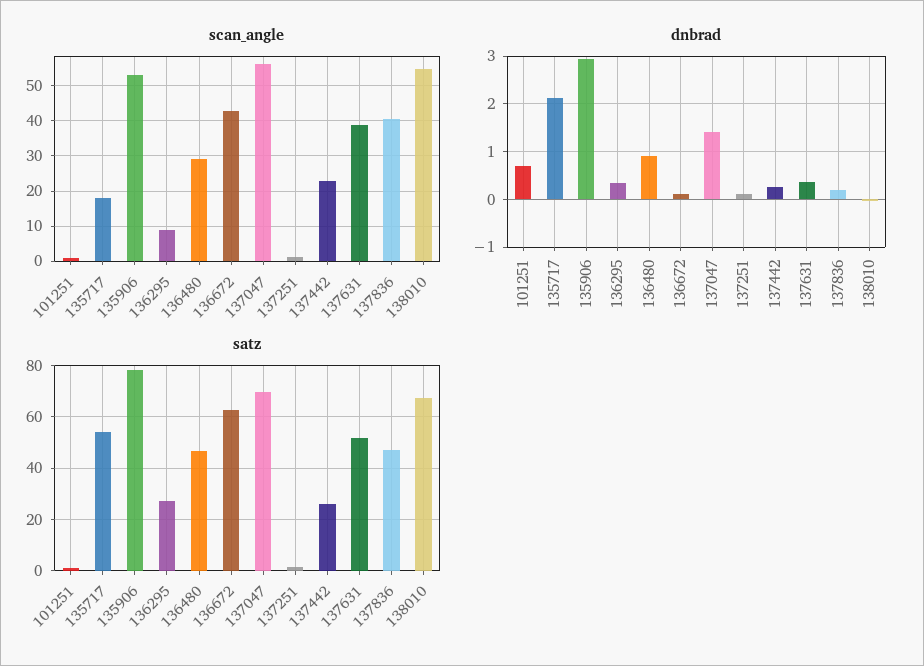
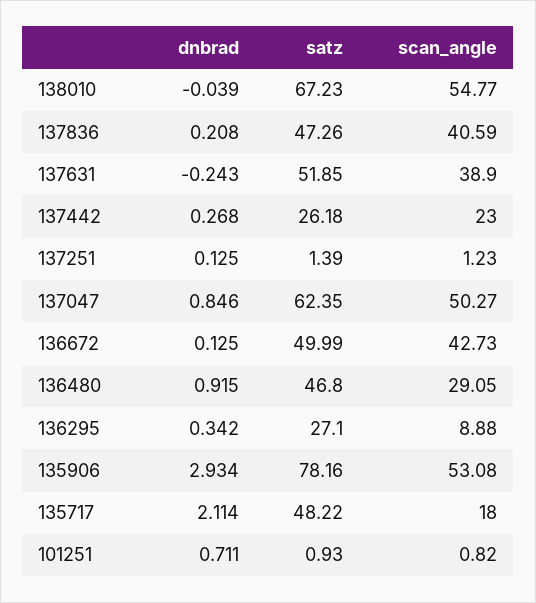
  {
    "scan_angle": {
      "101251": 0.82,
      "135717": 18,
      "135906": 53.08,
      "136295": 8.88,
      "136480": 29.05,
      "136672": 42.73,
-     "137047": 56,
+     "137047": 50.27,
      "137251": 1.23,
      "137442": 23,
      "137631": 38.9,
      "137836": 40.59,
      "138010": 54.77
    },
    "dnbrad": {
      "101251": 0.711,
      "135717": 2.114,
      "135906": 2.934,
      "136295": 0.342,
      "136480": 0.915,
      "136672": 0.125,
-     "137047": 1.4,
+     "137047": 0.846,
      "137251": 0.125,
      "137442": 0.268,
-     "137631": 0.4,
+     "137631": -0.243,
      "137836": 0.208,
      "138010": -0.039
    },
    "satz": {
      "101251": 0.93,
-     "135717": 55,
+     "135717": 48.22,
      "135906": 78.16,
      "136295": 27.1,
      "136480": 46.8,
-     "136672": 62.5,
+     "136672": 49.99,
-     "137047": 70,
+     "137047": 62.35,
      "137251": 1.39,
      "137442": 26.18,
      "137631": 51.85,
      "137836": 47.26,
      "138010": 67.23
    }
  }

